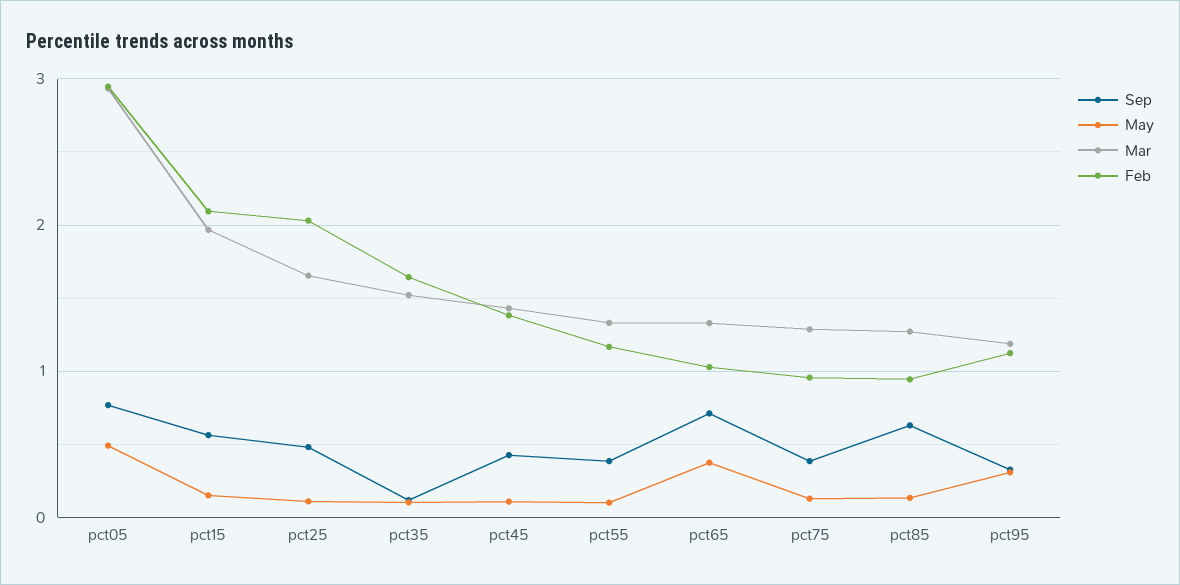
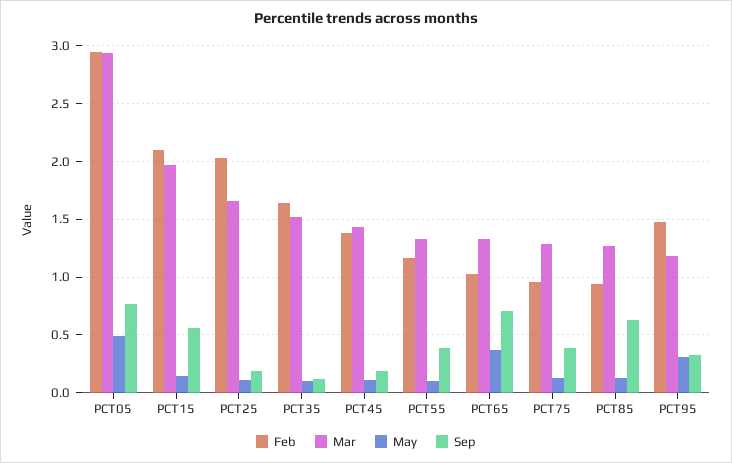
  {
    "Sep": {
      "pct05": 0.8,
      "pct15": 0.6,
-     "pct25": 0.5,
+     "pct25": 0.2,
      "pct35": 0.1,
-     "pct45": 0.4,
+     "pct45": 0.2,
      "pct55": 0.4,
      "pct65": 0.7,
      "pct75": 0.4,
      "pct85": 0.6,
      "pct95": 0.3
    },
    "May": {
      "pct05": 0.5,
      "pct15": 0.1,
      "pct25": 0.1,
      "pct35": 0.1,
      "pct45": 0.1,
      "pct55": 0.1,
      "pct65": 0.4,
      "pct75": 0.1,
      "pct85": 0.1,
      "pct95": 0.3
    },
    "Mar": {
      "pct05": 2.9,
      "pct15": 2,
      "pct25": 1.7,
      "pct35": 1.5,
      "pct45": 1.4,
      "pct55": 1.3,
      "pct65": 1.3,
      "pct75": 1.3,
      "pct85": 1.3,
      "pct95": 1.2
    },
    "Feb": {
      "pct05": 2.9,
      "pct15": 2.1,
      "pct25": 2,
      "pct35": 1.6,
      "pct45": 1.4,
      "pct55": 1.2,
      "pct65": 1,
      "pct75": 1,
      "pct85": 0.9,
-     "pct95": 1.1
+     "pct95": 1.5
    }
  }

